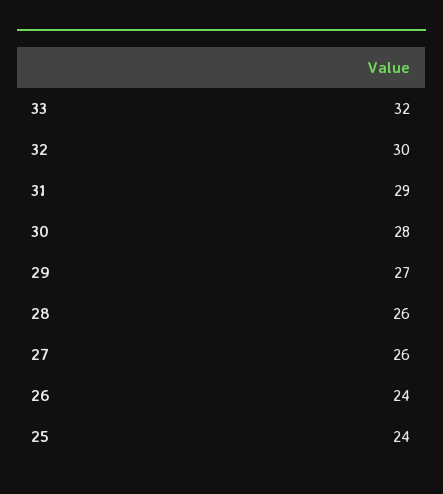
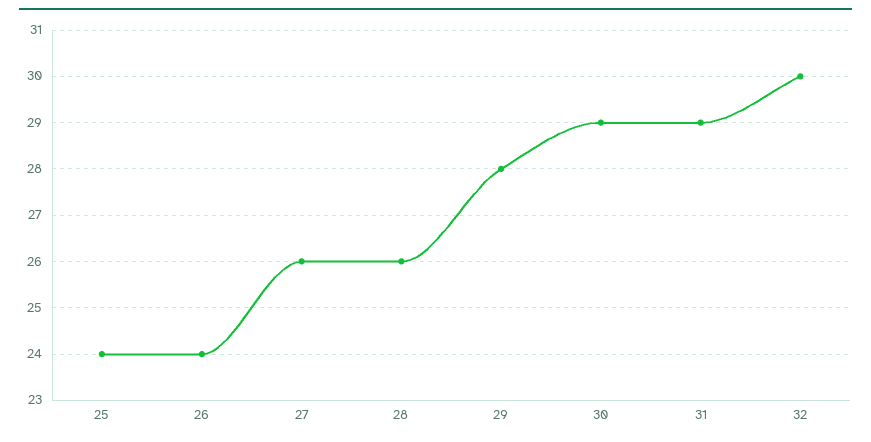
  {
-   "33": 32,
    "32": 30,
    "31": 29,
-   "30": 28,
+   "30": 29,
-   "29": 27,
+   "29": 28,
    "28": 26,
    "27": 26,
    "26": 24,
    "25": 24
  }

